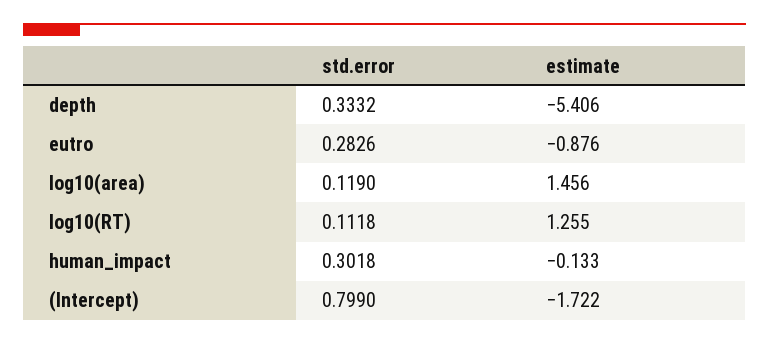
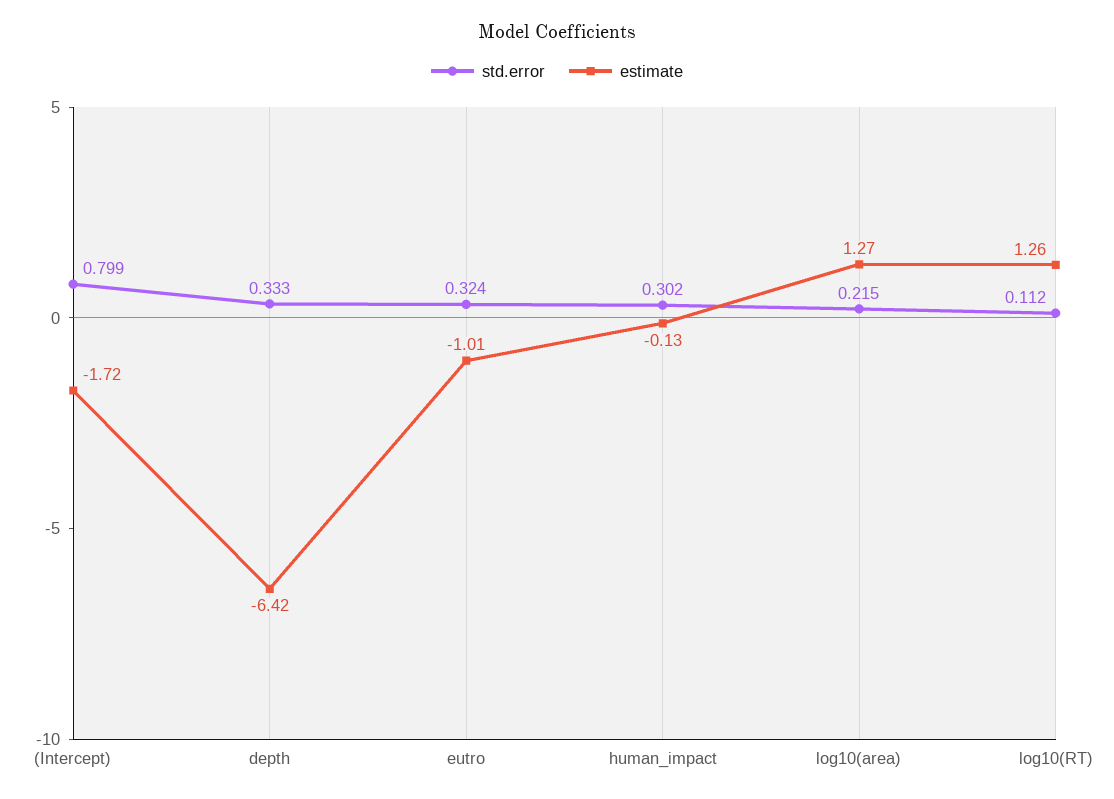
  {
    "std.error": {
      "depth": 0.3332,
-     "eutro": 0.2826,
+     "eutro": 0.324,
-     "log10(area)": 0.119,
+     "log10(area)": 0.215,
      "log10(RT)": 0.1118,
      "human_impact": 0.3018,
      "(Intercept)": 0.799
    },
    "estimate": {
-     "depth": -5.406,
+     "depth": -6.42,
-     "eutro": -0.876,
+     "eutro": -1.01,
-     "log10(area)": 1.456,
+     "log10(area)": 1.27,
      "log10(RT)": 1.255,
      "human_impact": -0.133,
      "(Intercept)": -1.722
    }
  }

